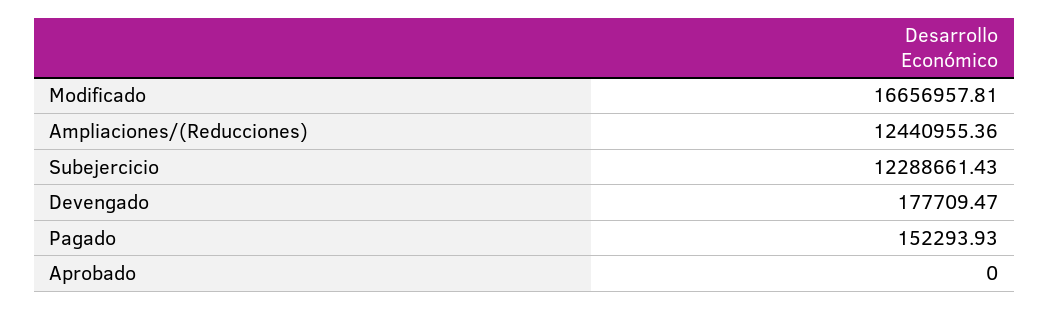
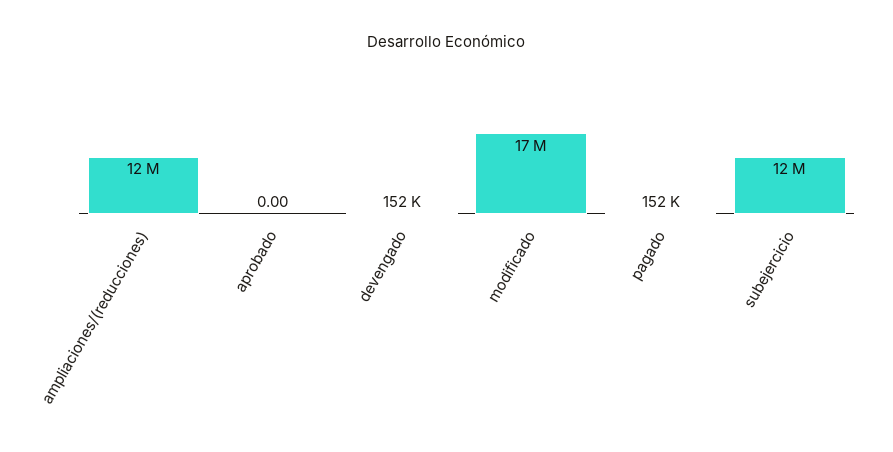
  {
    "Modificado": 16656957.81,
    "Ampliaciones/(Reducciones)": 12440955.36,
    "Subejercicio": 12288661.43,
-   "Devengado": 177709.47,
+   "Devengado": 152000,
    "Pagado": 152293.93,
    "Aprobado": 0
  }

